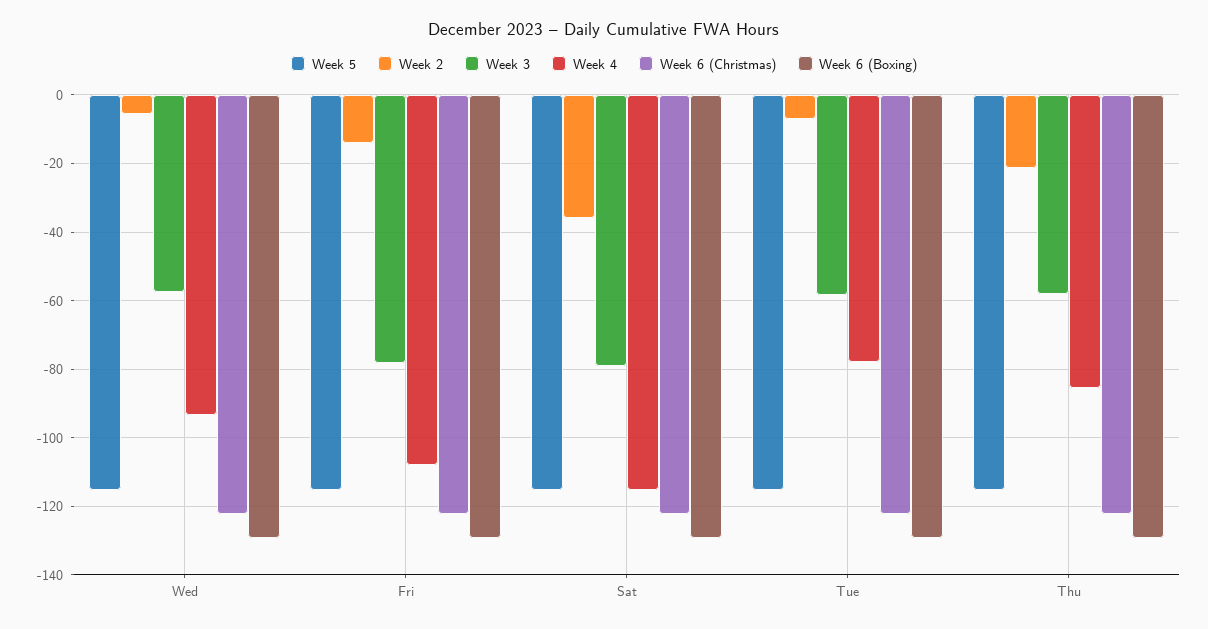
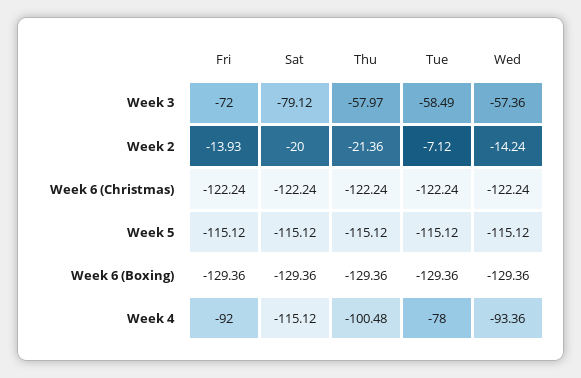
  {
    "Week 5": {
      "Wed": -115.12,
      "Fri": -115.12,
      "Sat": -115.12,
      "Tue": -115.12,
      "Thu": -115.12
    },
    "Week 2": {
-     "Wed": -6,
+     "Wed": -14.24,
      "Fri": -13.93,
-     "Sat": -36,
+     "Sat": -20,
      "Tue": -7.12,
      "Thu": -21.36
    },
    "Week 3": {
      "Wed": -57.36,
-     "Fri": -78,
+     "Fri": -72,
      "Sat": -79.12,
      "Tue": -58.49,
      "Thu": -57.97
    },
    "Week 4": {
      "Wed": -93.36,
-     "Fri": -108,
+     "Fri": -92,
      "Sat": -115.12,
      "Tue": -78,
-     "Thu": -86
+     "Thu": -100.48
    },
    "Week 6 (Christmas)": {
      "Wed": -122.24,
      "Fri": -122.24,
      "Sat": -122.24,
      "Tue": -122.24,
      "Thu": -122.24
    },
    "Week 6 (Boxing)": {
      "Wed": -129.36,
      "Fri": -129.36,
      "Sat": -129.36,
      "Tue": -129.36,
      "Thu": -129.36
    }
  }

